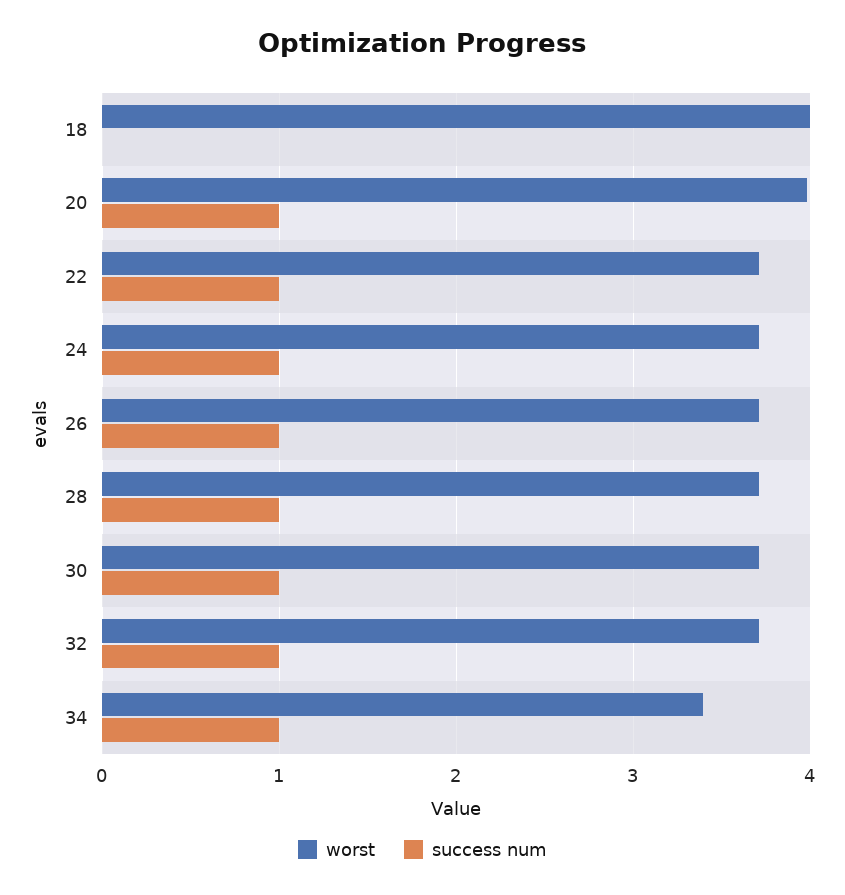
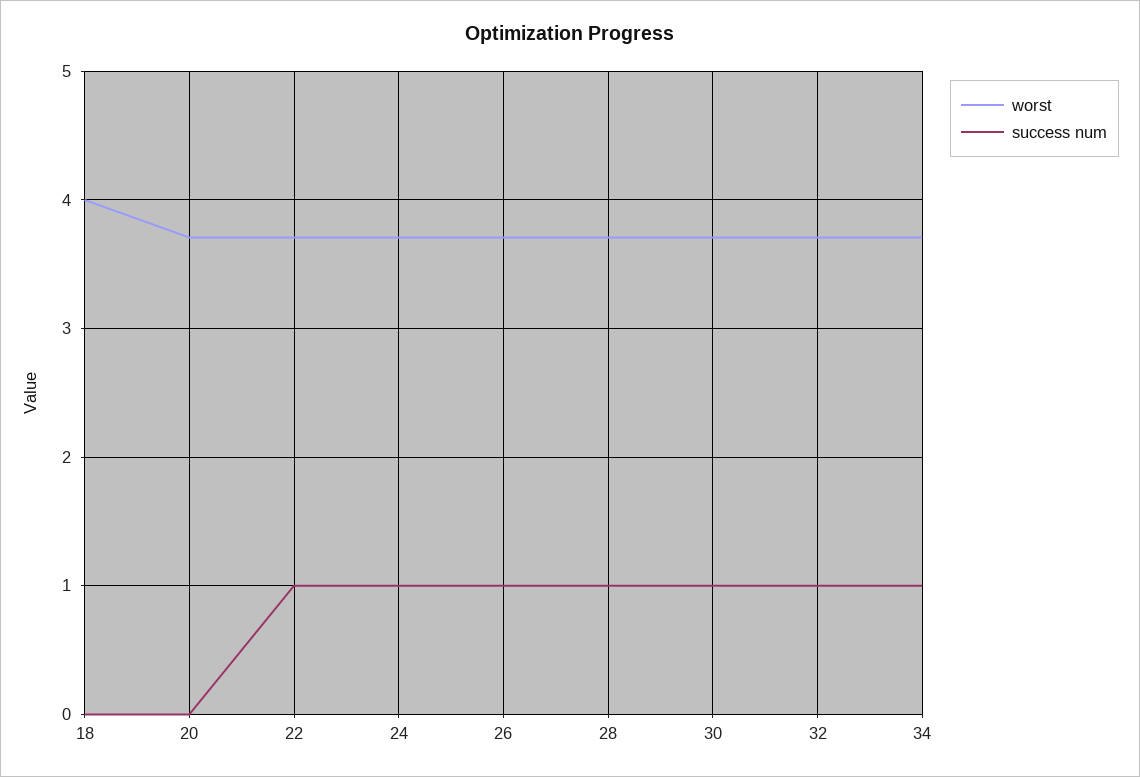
  {
    "worst": {
      "18": 4,
-     "20": 4,
+     "20": 3.7,
      "22": 3.7,
      "24": 3.7,
      "26": 3.7,
      "28": 3.7,
      "30": 3.7,
      "32": 3.7,
-     "34": 3.4
+     "34": 3.7
    },
    "success num": {
      "18": 0,
-     "20": 1,
+     "20": 0,
      "22": 1,
      "24": 1,
      "26": 1,
      "28": 1,
      "30": 1,
      "32": 1,
      "34": 1
    }
  }

